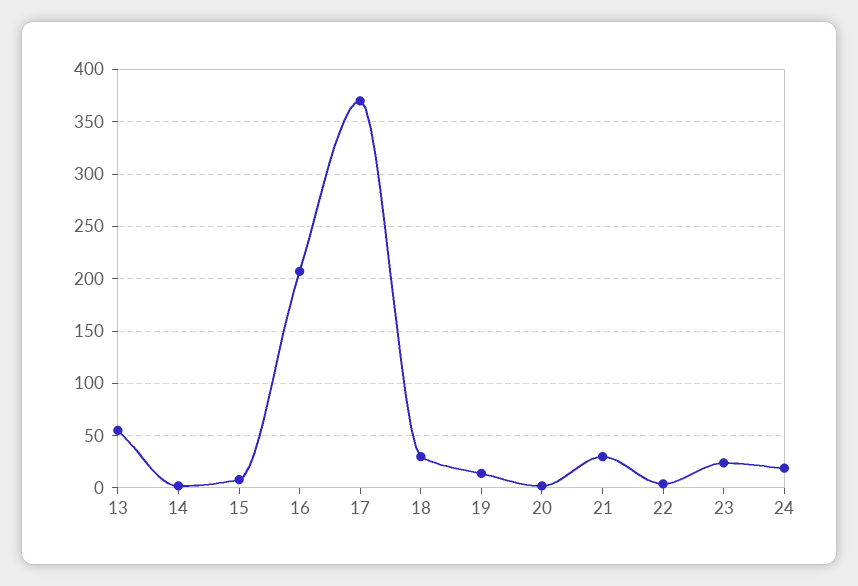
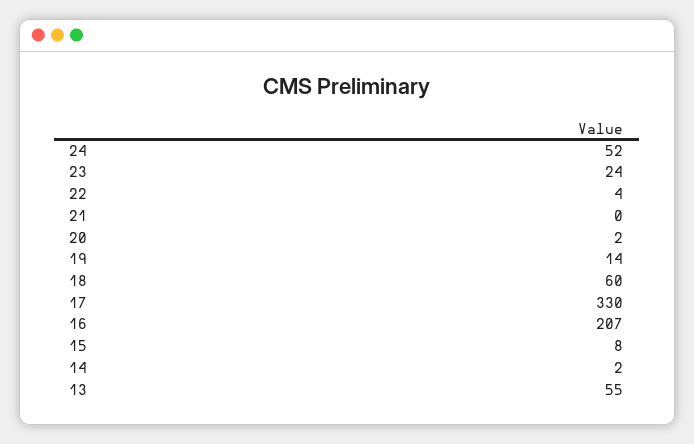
  {
    "13": 55,
    "14": 2,
    "15": 8,
    "16": 207,
-   "17": 370,
+   "17": 330,
-   "18": 30,
+   "18": 60,
    "19": 14,
    "20": 2,
-   "21": 30,
+   "21": 0,
    "22": 4,
    "23": 24,
-   "24": 20
+   "24": 52
  }

